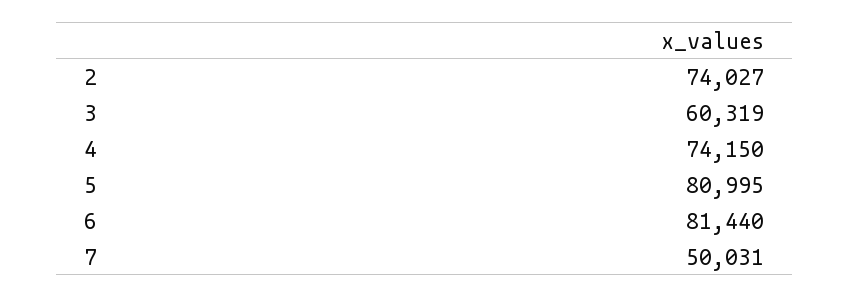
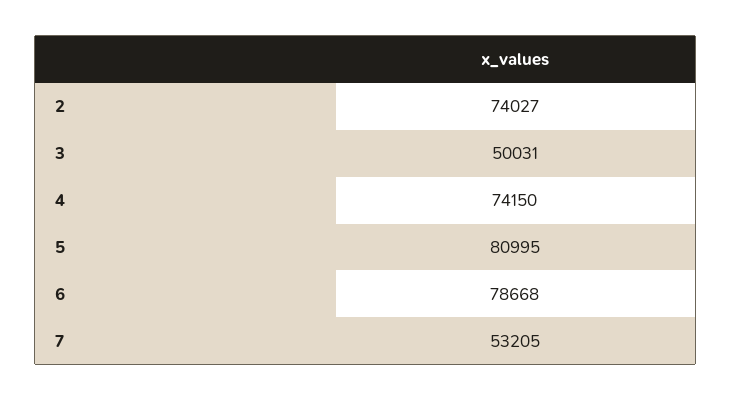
  {
    "2": 74027,
-   "3": 60319,
+   "3": 50031,
    "4": 74150,
    "5": 80995,
-   "6": 81440,
+   "6": 78668,
-   "7": 50031
+   "7": 53205
  }

